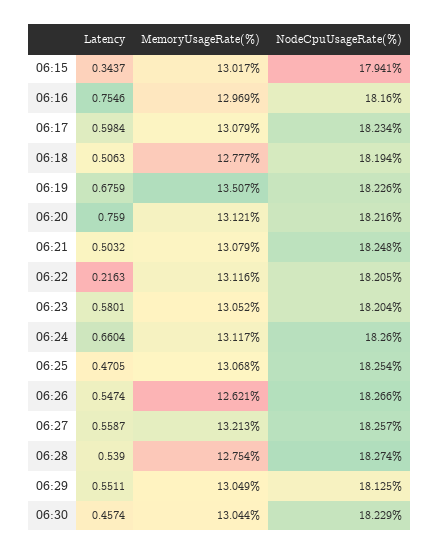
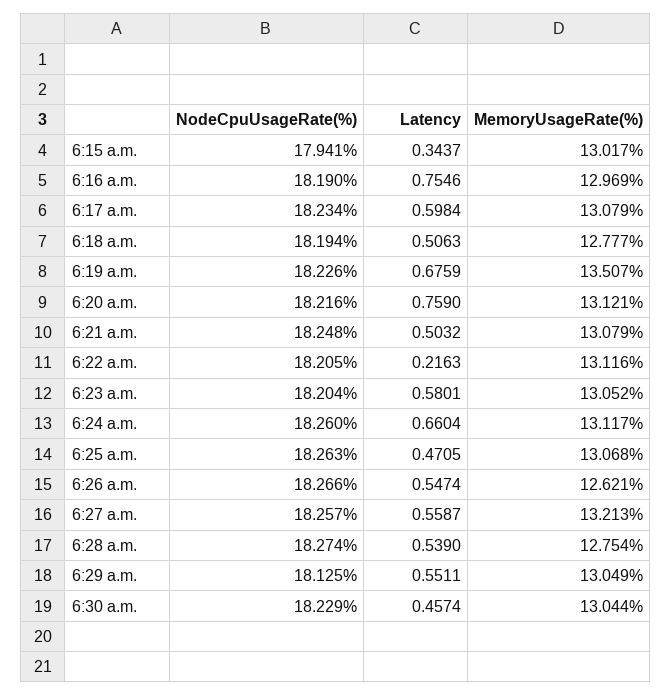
  {
    "Latency": {
      "06:15": 0.3437,
      "06:16": 0.7546,
      "06:17": 0.5984,
      "06:18": 0.5063,
      "06:19": 0.6759,
      "06:20": 0.759,
      "06:21": 0.5032,
      "06:22": 0.2163,
      "06:23": 0.5801,
      "06:24": 0.6604,
      "06:25": 0.4705,
      "06:26": 0.5474,
      "06:27": 0.5587,
      "06:28": 0.539,
      "06:29": 0.5511,
      "06:30": 0.4574
    },
    "MemoryUsageRate(%)": {
      "06:15": 13.017,
      "06:16": 12.969,
      "06:17": 13.079,
      "06:18": 12.777,
      "06:19": 13.507,
      "06:20": 13.121,
      "06:21": 13.079,
      "06:22": 13.116,
      "06:23": 13.052,
      "06:24": 13.117,
      "06:25": 13.068,
      "06:26": 12.621,
      "06:27": 13.213,
      "06:28": 12.754,
      "06:29": 13.049,
      "06:30": 13.044
    },
    "NodeCpuUsageRate(%)": {
      "06:15": 17.941,
-     "06:16": 18.16,
+     "06:16": 18.19,
      "06:17": 18.234,
      "06:18": 18.194,
      "06:19": 18.226,
      "06:20": 18.216,
      "06:21": 18.248,
      "06:22": 18.205,
      "06:23": 18.204,
      "06:24": 18.26,
-     "06:25": 18.254,
+     "06:25": 18.263,
      "06:26": 18.266,
      "06:27": 18.257,
      "06:28": 18.274,
      "06:29": 18.125,
      "06:30": 18.229
    }
  }

